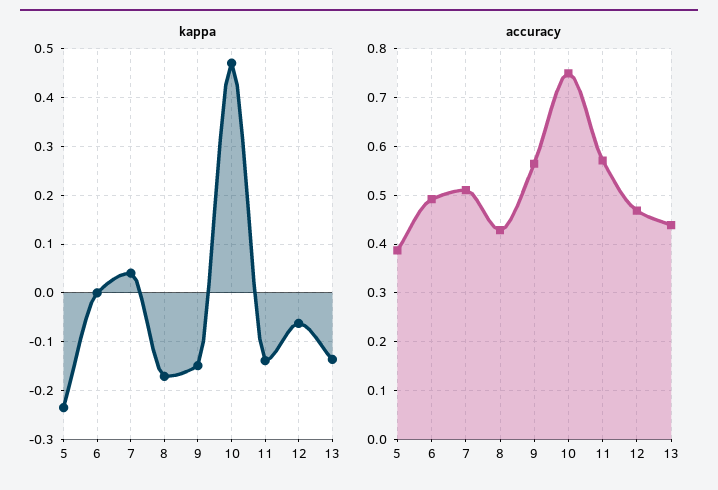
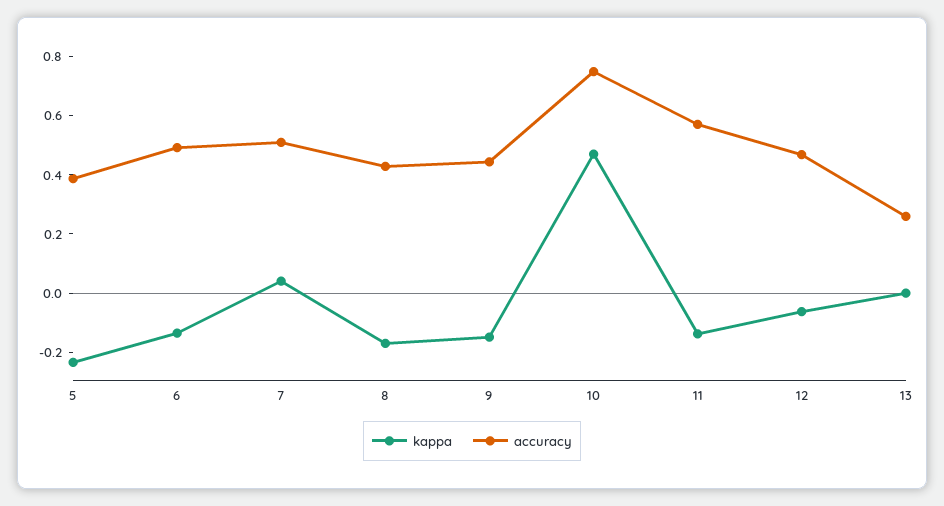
  {
    "kappa": {
      "5": -0.24,
-     "6": 0,
+     "6": -0.15,
      "7": 0.04,
      "8": -0.18,
      "9": -0.14,
      "10": 0.48,
      "11": -0.14,
      "12": -0.06,
-     "13": -0.14
+     "13": 0
    },
    "accuracy": {
      "5": 0.38,
      "6": 0.5,
      "7": 0.52,
      "8": 0.42,
-     "9": 0.56,
+     "9": 0.45,
      "10": 0.76,
      "11": 0.58,
      "12": 0.46,
-     "13": 0.44
+     "13": 0.25
    }
  }

